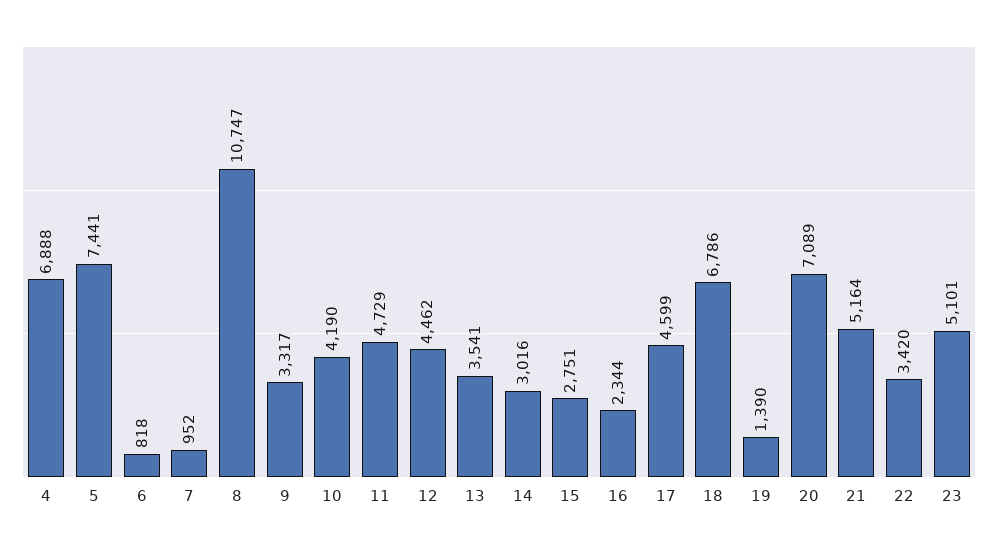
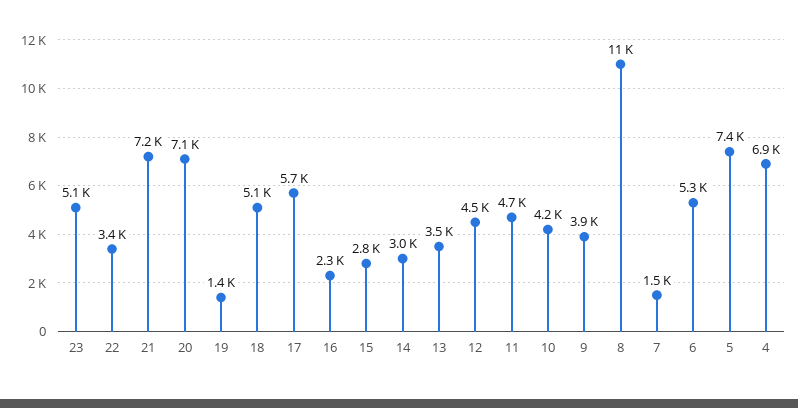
  {
    "4": 6888,
    "5": 7441,
-   "6": 818,
+   "6": 5300,
-   "7": 952,
+   "7": 1500,
    "8": 10747,
-   "9": 3317,
+   "9": 3900,
    "10": 4190,
    "11": 4729,
    "12": 4462,
    "13": 3541,
    "14": 3016,
    "15": 2751,
    "16": 2344,
-   "17": 4599,
+   "17": 5700,
-   "18": 6786,
+   "18": 5100,
    "19": 1390,
    "20": 7089,
-   "21": 5164,
+   "21": 7200,
    "22": 3420,
    "23": 5101
  }

